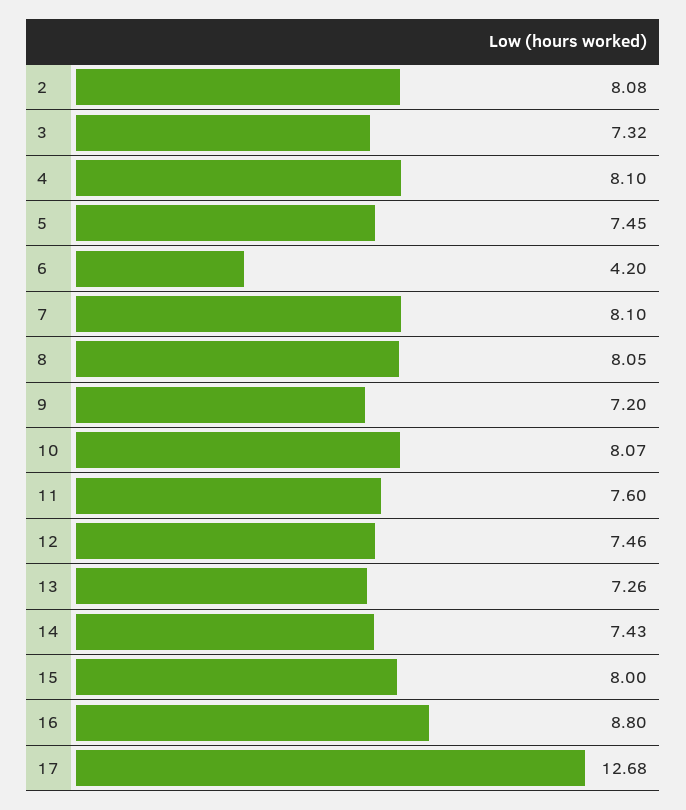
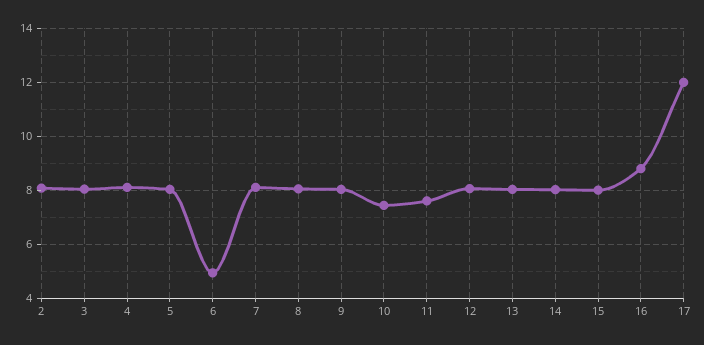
  {
    "2": 8.08,
-   "3": 7.32,
+   "3": 8,
    "4": 8.1,
-   "5": 7.45,
+   "5": 8,
-   "6": 4.2,
+   "6": 5,
    "7": 8.1,
    "8": 8.05,
-   "9": 7.2,
+   "9": 8,
-   "10": 8.07,
+   "10": 7.5,
    "11": 7.6,
-   "12": 7.46,
+   "12": 8,
-   "13": 7.26,
+   "13": 8,
-   "14": 7.43,
+   "14": 8,
    "15": 8,
    "16": 8.8,
-   "17": 12.68
+   "17": 12
  }

